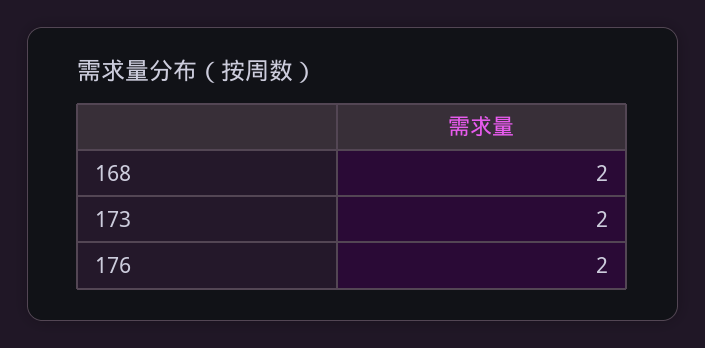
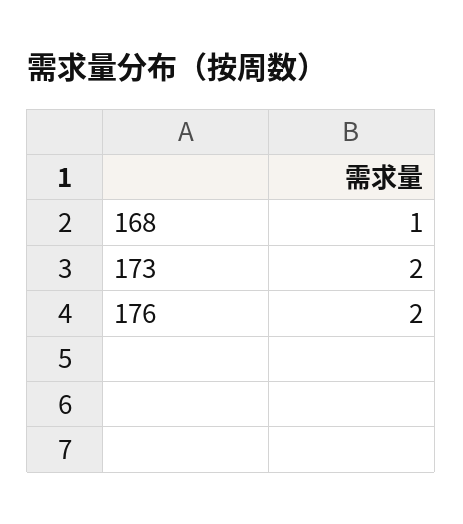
  {
-   "168": 2,
+   "168": 1,
    "173": 2,
    "176": 2
  }

